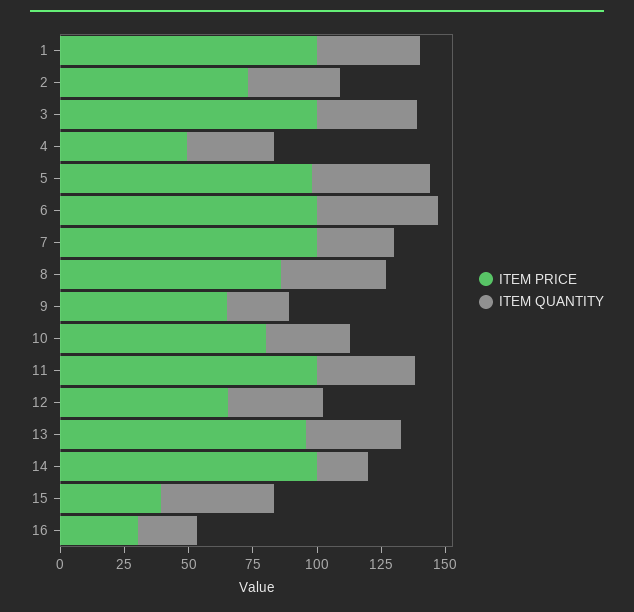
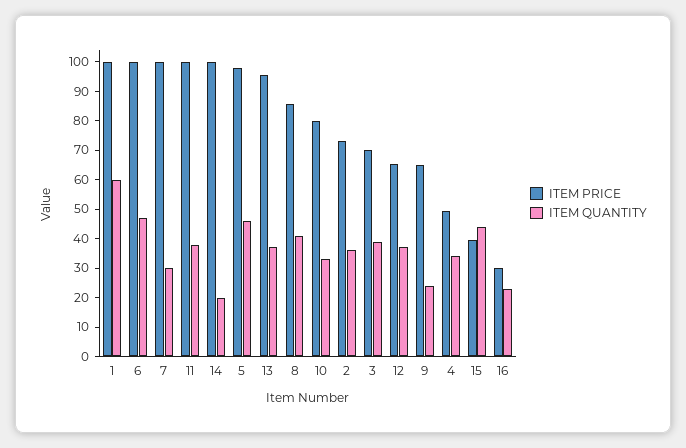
  {
    "ITEM PRICE": {
      "1": 100,
      "2": 75,
-     "3": 100,
+     "3": 70,
      "4": 50,
      "5": 100,
      "6": 100,
      "7": 100,
      "8": 85,
      "9": 65,
      "10": 80,
      "11": 100,
      "12": 65,
      "13": 95,
      "14": 100,
      "15": 40,
      "16": 30
    },
    "ITEM QUANTITY": {
-     "1": 40,
+     "1": 60,
      "2": 35,
      "3": 40,
      "4": 35,
      "5": 45,
      "6": 45,
      "7": 30,
      "8": 40,
      "9": 25,
      "10": 35,
      "11": 40,
      "12": 35,
      "13": 35,
      "14": 20,
      "15": 45,
      "16": 25
    }
  }

